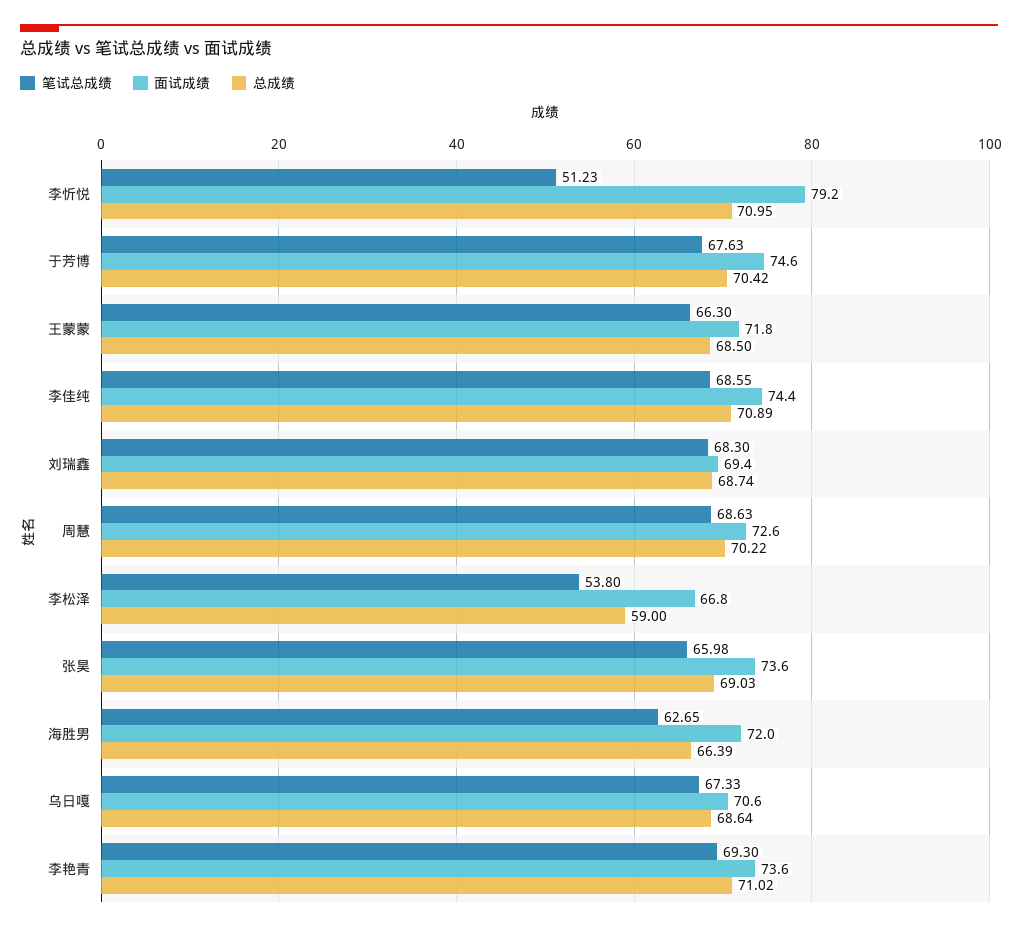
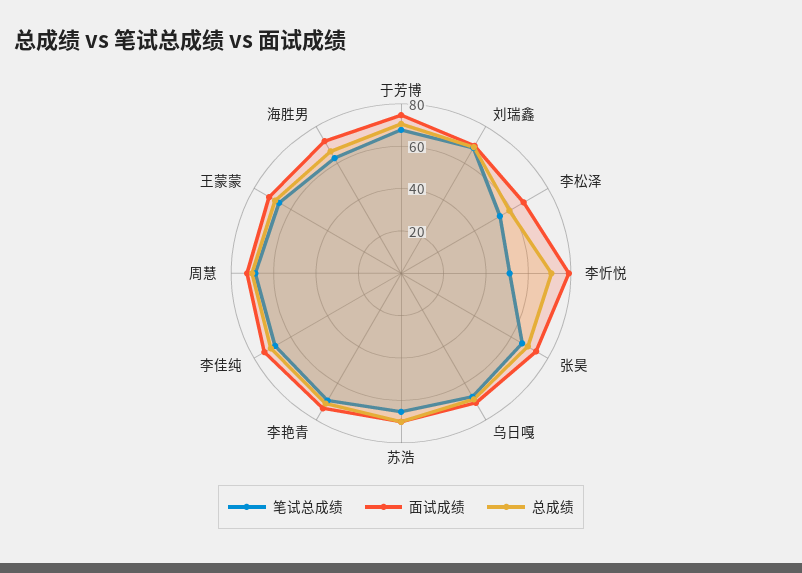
  {
    "笔试总成绩": {
      "李忻悦": 51.23,
      "于芳博": 67.63,
      "王蒙蒙": 66.3,
      "李佳纯": 68.55,
      "刘瑞鑫": 68.3,
      "周慧": 68.63,
      "李松泽": 53.8,
      "张昊": 65.98,
      "海胜男": 62.65,
      "乌日嘎": 67.33,
-     "李艳青": 69.3
+     "李艳青": 69.3,
+     "苏浩": 65
    },
    "面试成绩": {
      "李忻悦": 79.2,
      "于芳博": 74.6,
      "王蒙蒙": 71.8,
      "李佳纯": 74.4,
      "刘瑞鑫": 69.4,
      "周慧": 72.6,
      "李松泽": 66.8,
      "张昊": 73.6,
      "海胜男": 72,
      "乌日嘎": 70.6,
-     "李艳青": 73.6
+     "李艳青": 73.6,
+     "苏浩": 70
    },
    "总成绩": {
      "李忻悦": 70.95,
      "于芳博": 70.42,
      "王蒙蒙": 68.5,
      "李佳纯": 70.89,
      "刘瑞鑫": 68.74,
      "周慧": 70.22,
      "李松泽": 59,
      "张昊": 69.03,
      "海胜男": 66.39,
      "乌日嘎": 68.64,
-     "李艳青": 71.02
+     "李艳青": 71.02,
+     "苏浩": 70
    }
  }

